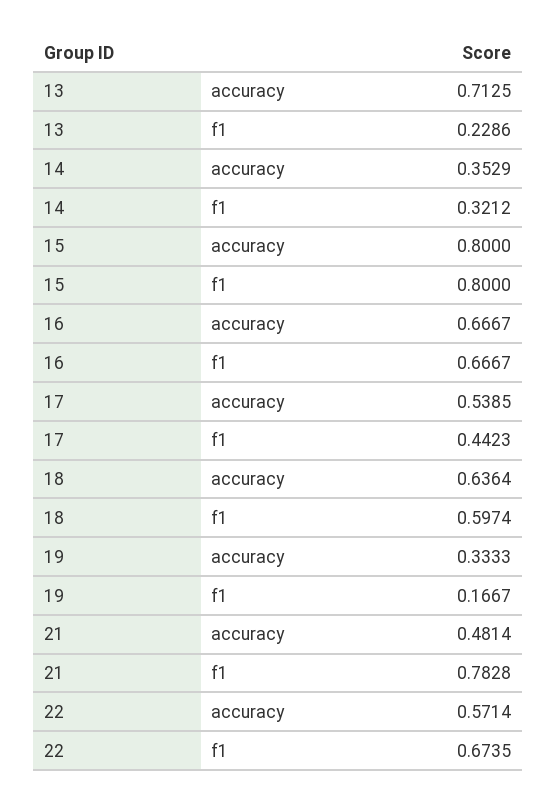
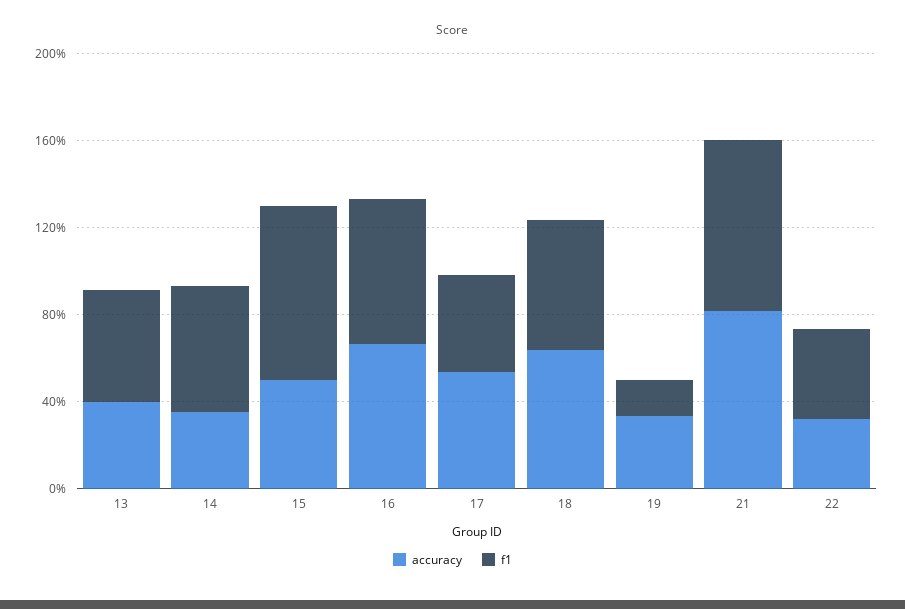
  {
    "accuracy": {
-     "13": 0.7125,
+     "13": 0.4,
      "14": 0.3529,
-     "15": 0.8,
+     "15": 0.5,
      "16": 0.6667,
      "17": 0.5385,
      "18": 0.6364,
      "19": 0.3333,
-     "21": 0.4814,
+     "21": 0.8,
-     "22": 0.5714
+     "22": 0.3
    },
    "f1": {
-     "13": 0.2286,
+     "13": 0.5,
-     "14": 0.3212,
+     "14": 0.6,
      "15": 0.8,
      "16": 0.6667,
      "17": 0.4423,
      "18": 0.5974,
      "19": 0.1667,
      "21": 0.7828,
-     "22": 0.6735
+     "22": 0.4
    }
  }

